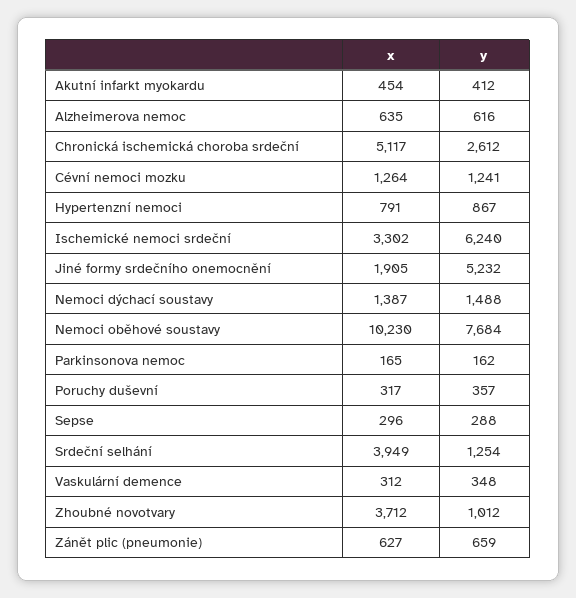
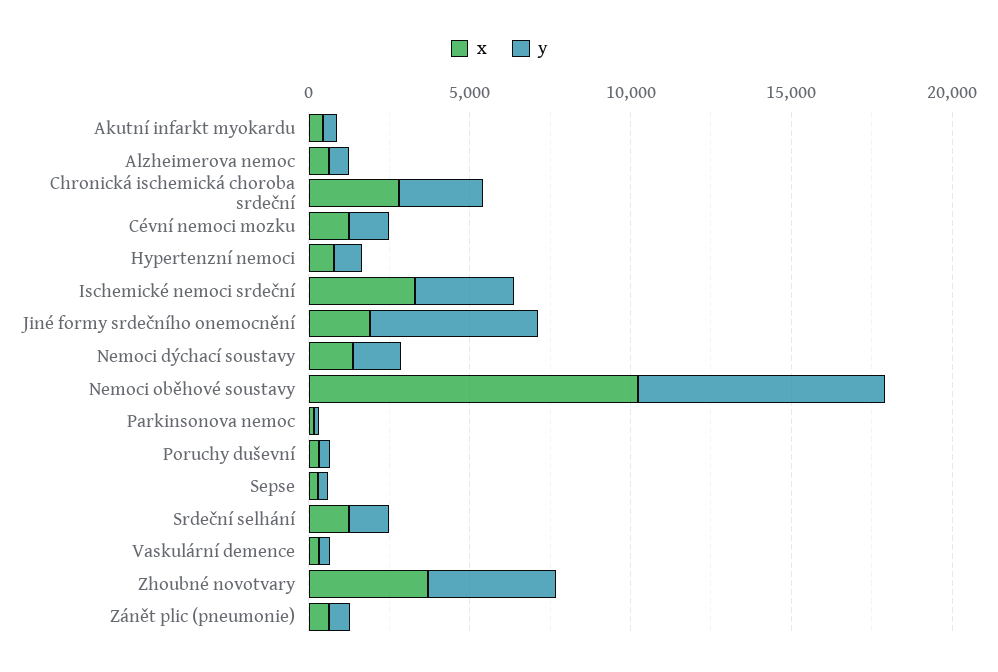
  {
    "x": {
      "Akutní infarkt myokardu": 454,
      "Alzheimerova nemoc": 635,
-     "Chronická ischemická choroba srdeční": 5117,
+     "Chronická ischemická choroba srdeční": 3000,
      "Cévní nemoci mozku": 1264,
      "Hypertenzní nemoci": 791,
      "Ischemické nemoci srdeční": 3302,
      "Jiné formy srdečního onemocnění": 1905,
      "Nemoci dýchací soustavy": 1387,
      "Nemoci oběhové soustavy": 10230,
      "Parkinsonova nemoc": 165,
      "Poruchy duševní": 317,
      "Sepse": 296,
-     "Srdeční selhání": 3949,
+     "Srdeční selhání": 1000,
      "Vaskulární demence": 312,
      "Zhoubné novotvary": 3712,
      "Zánět plic (pneumonie)": 627
    },
    "y": {
      "Akutní infarkt myokardu": 412,
      "Alzheimerova nemoc": 616,
      "Chronická ischemická choroba srdeční": 2612,
      "Cévní nemoci mozku": 1241,
      "Hypertenzní nemoci": 867,
-     "Ischemické nemoci srdeční": 6240,
+     "Ischemické nemoci srdeční": 3000,
      "Jiné formy srdečního onemocnění": 5232,
      "Nemoci dýchací soustavy": 1488,
      "Nemoci oběhové soustavy": 7684,
      "Parkinsonova nemoc": 162,
      "Poruchy duševní": 357,
      "Sepse": 288,
      "Srdeční selhání": 1254,
      "Vaskulární demence": 348,
-     "Zhoubné novotvary": 1012,
+     "Zhoubné novotvary": 4000,
      "Zánět plic (pneumonie)": 659
    }
  }

